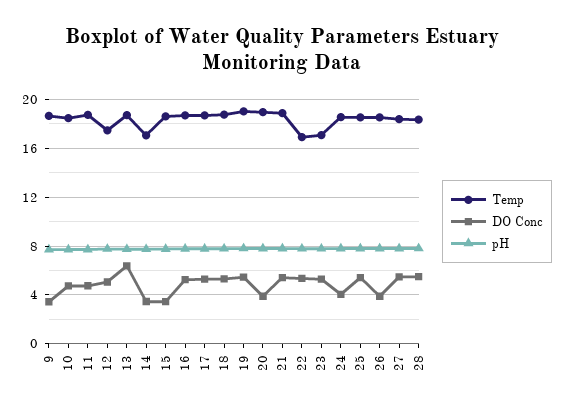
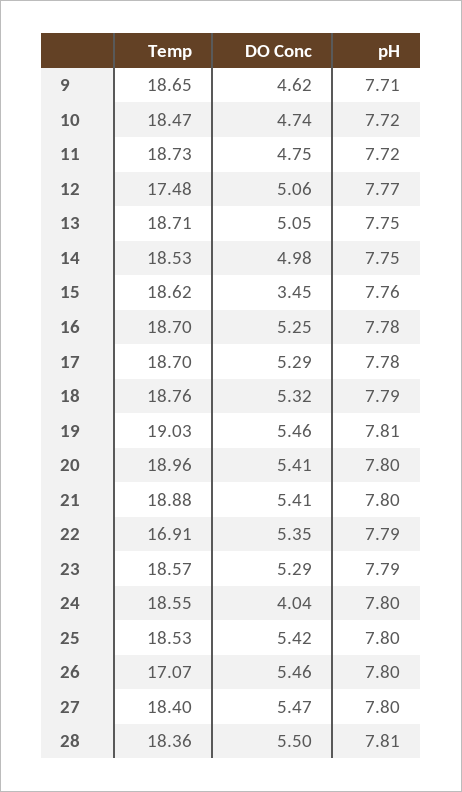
  {
    "Temp": {
      "9": 18.65,
      "10": 18.47,
      "11": 18.73,
      "12": 17.48,
      "13": 18.71,
-     "14": 17,
+     "14": 18.53,
      "15": 18.62,
      "16": 18.7,
      "17": 18.7,
      "18": 18.76,
      "19": 19.03,
      "20": 18.96,
      "21": 18.88,
      "22": 16.91,
-     "23": 17,
+     "23": 18.57,
      "24": 18.55,
      "25": 18.53,
-     "26": 18.5,
+     "26": 17.07,
      "27": 18.4,
      "28": 18.36
    },
    "DO Conc": {
-     "9": 3.5,
+     "9": 4.62,
      "10": 4.74,
      "11": 4.75,
      "12": 5.06,
-     "13": 6.5,
+     "13": 5.05,
-     "14": 3.5,
+     "14": 4.98,
      "15": 3.45,
      "16": 5.25,
      "17": 5.29,
      "18": 5.32,
      "19": 5.46,
-     "20": 4,
+     "20": 5.41,
      "21": 5.41,
      "22": 5.35,
      "23": 5.29,
      "24": 4.04,
      "25": 5.42,
-     "26": 4,
+     "26": 5.46,
      "27": 5.47,
      "28": 5.5
    },
    "pH": {
      "9": 7.71,
      "10": 7.72,
      "11": 7.72,
      "12": 7.77,
      "13": 7.75,
      "14": 7.75,
      "15": 7.76,
      "16": 7.78,
      "17": 7.78,
      "18": 7.79,
      "19": 7.81,
      "20": 7.8,
      "21": 7.8,
      "22": 7.79,
      "23": 7.79,
      "24": 7.8,
      "25": 7.8,
      "26": 7.8,
      "27": 7.8,
      "28": 7.81
    }
  }

